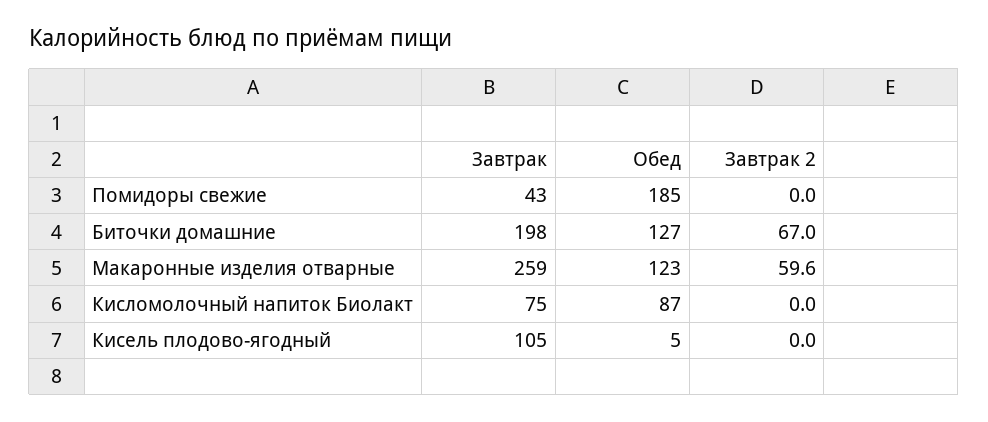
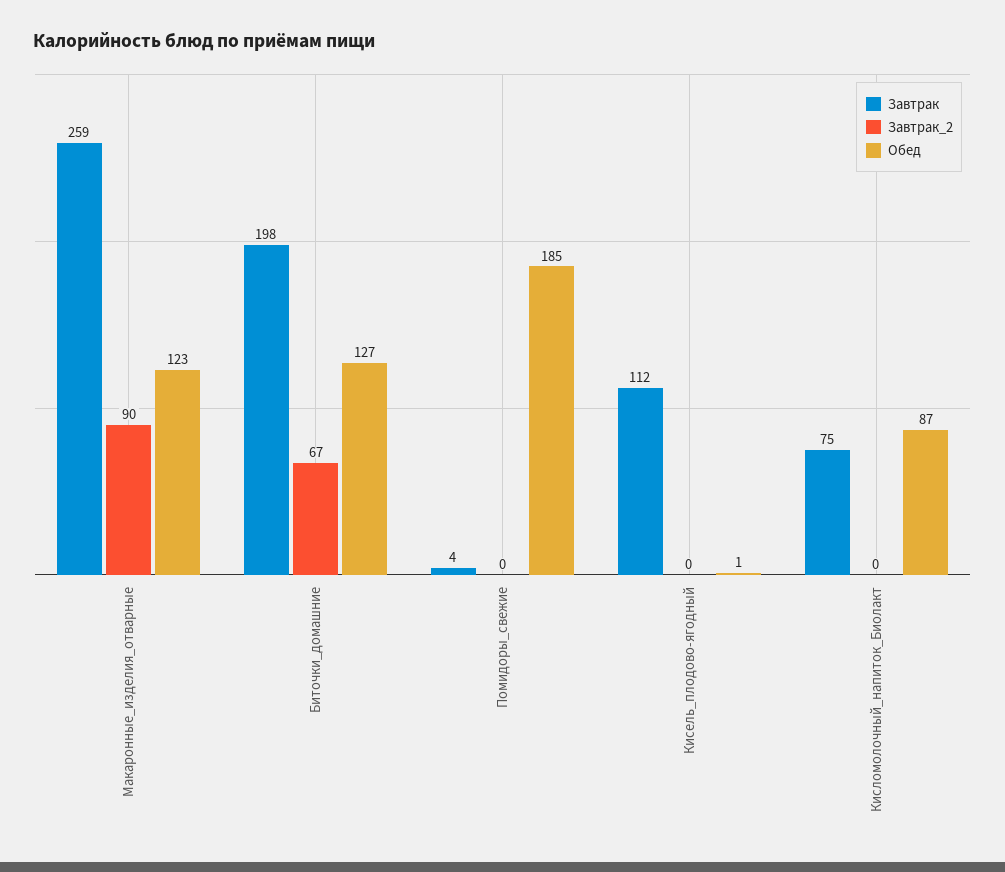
  {
    "Завтрак": {
-     "Помидоры свежие": 43,
+     "Помидоры свежие": 4,
      "Биточки домашние": 198,
      "Макаронные изделия отварные": 259,
      "Кисломолочный напиток Биолакт": 75,
-     "Кисель плодово-ягодный": 105
+     "Кисель плодово-ягодный": 112
    },
    "Обед": {
      "Помидоры свежие": 185,
      "Биточки домашние": 127,
      "Макаронные изделия отварные": 123,
      "Кисломолочный напиток Биолакт": 87,
-     "Кисель плодово-ягодный": 5
+     "Кисель плодово-ягодный": 1
    },
    "Завтрак 2": {
      "Помидоры свежие": 0,
      "Биточки домашние": 67,
-     "Макаронные изделия отварные": 59.6,
+     "Макаронные изделия отварные": 90,
      "Кисломолочный напиток Биолакт": 0,
      "Кисель плодово-ягодный": 0
    }
  }

